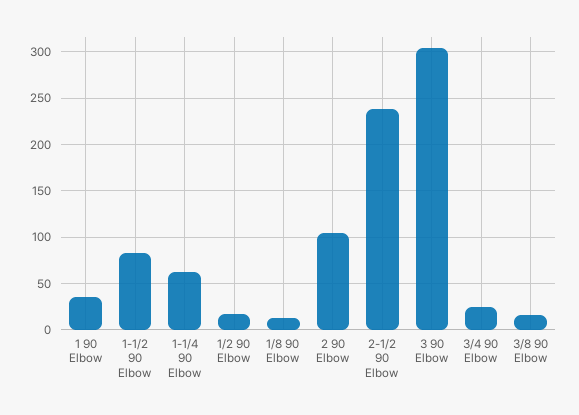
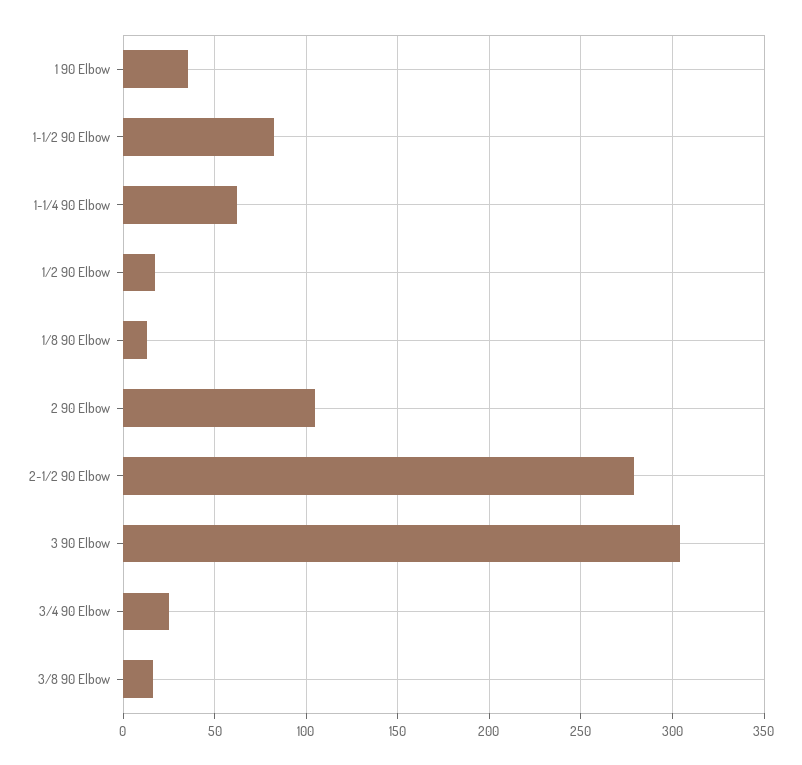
  {
    "1 90 Elbow": 35,
    "1-1/2 90 Elbow": 85,
    "1-1/4 90 Elbow": 60,
    "1/2 90 Elbow": 15,
    "1/8 90 Elbow": 15,
    "2 90 Elbow": 105,
-   "2-1/2 90 Elbow": 240,
+   "2-1/2 90 Elbow": 280,
    "3 90 Elbow": 305,
    "3/4 90 Elbow": 25,
    "3/8 90 Elbow": 15
  }

